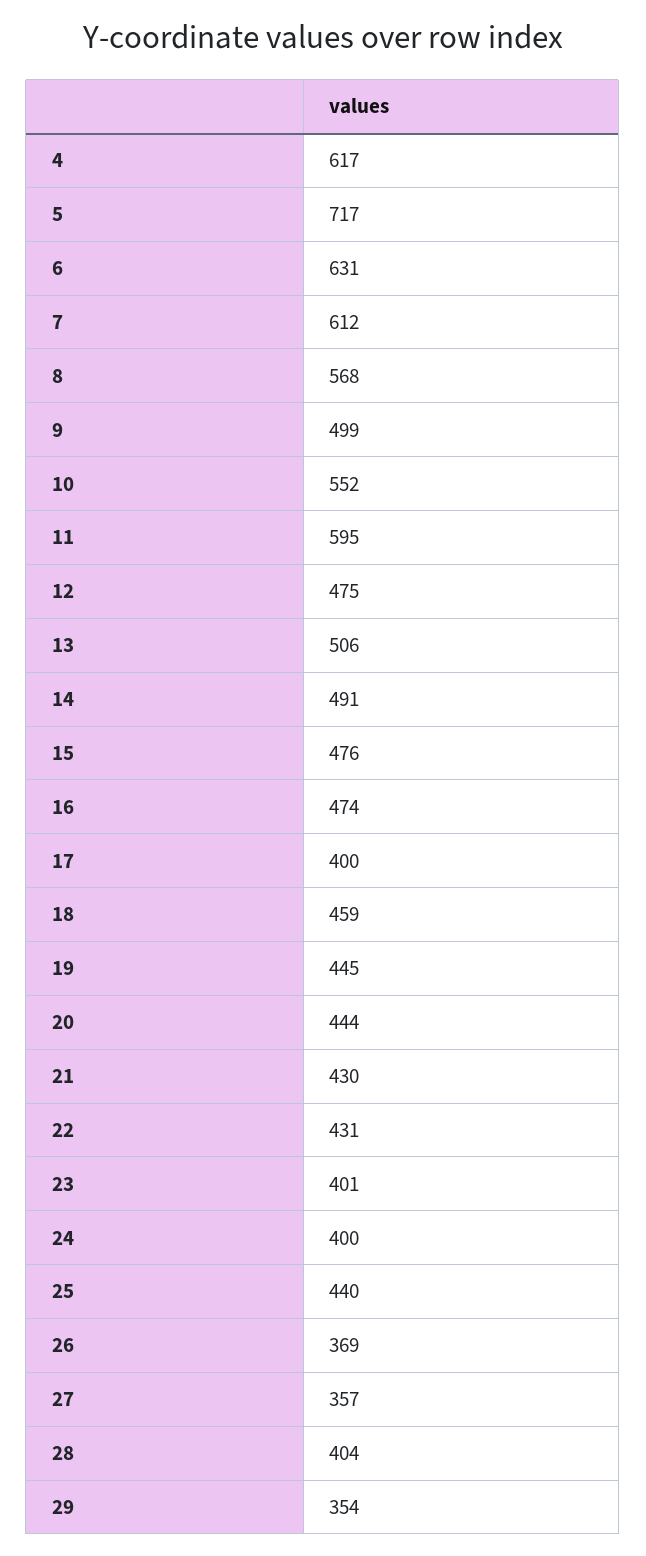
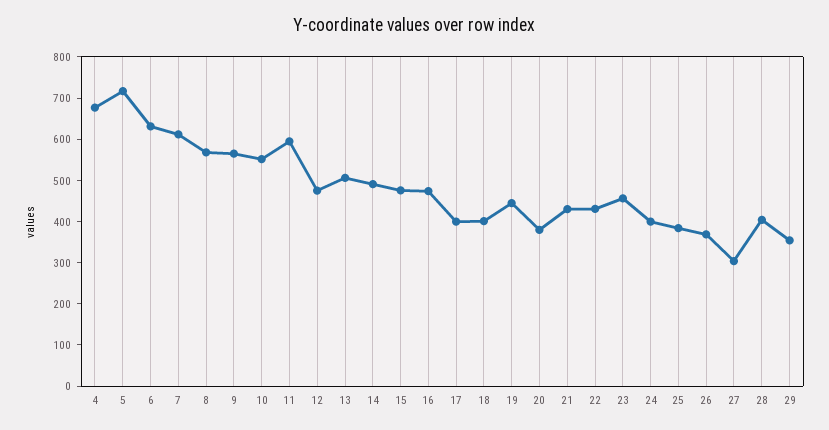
  {
-   "4": 617,
+   "4": 680,
    "5": 717,
    "6": 631,
    "7": 612,
    "8": 568,
-   "9": 499,
+   "9": 560,
    "10": 552,
    "11": 595,
    "12": 475,
    "13": 506,
    "14": 491,
    "15": 476,
    "16": 474,
    "17": 400,
-   "18": 459,
+   "18": 400,
    "19": 445,
-   "20": 444,
+   "20": 380,
    "21": 430,
    "22": 431,
-   "23": 401,
+   "23": 460,
    "24": 400,
-   "25": 440,
+   "25": 380,
    "26": 369,
-   "27": 357,
+   "27": 300,
    "28": 404,
    "29": 354
  }

